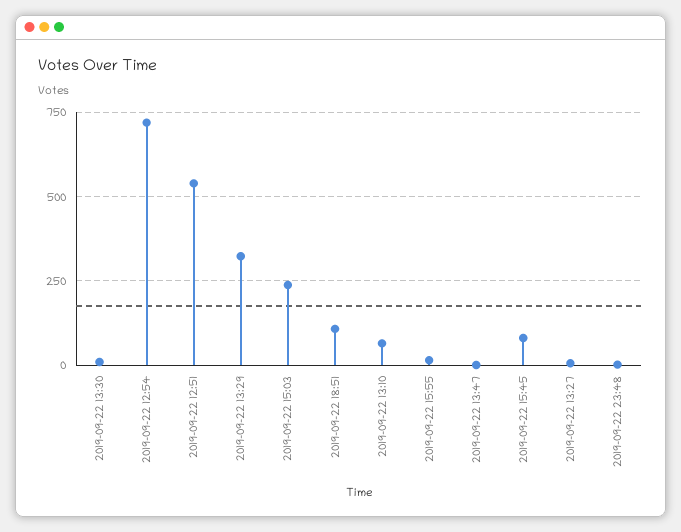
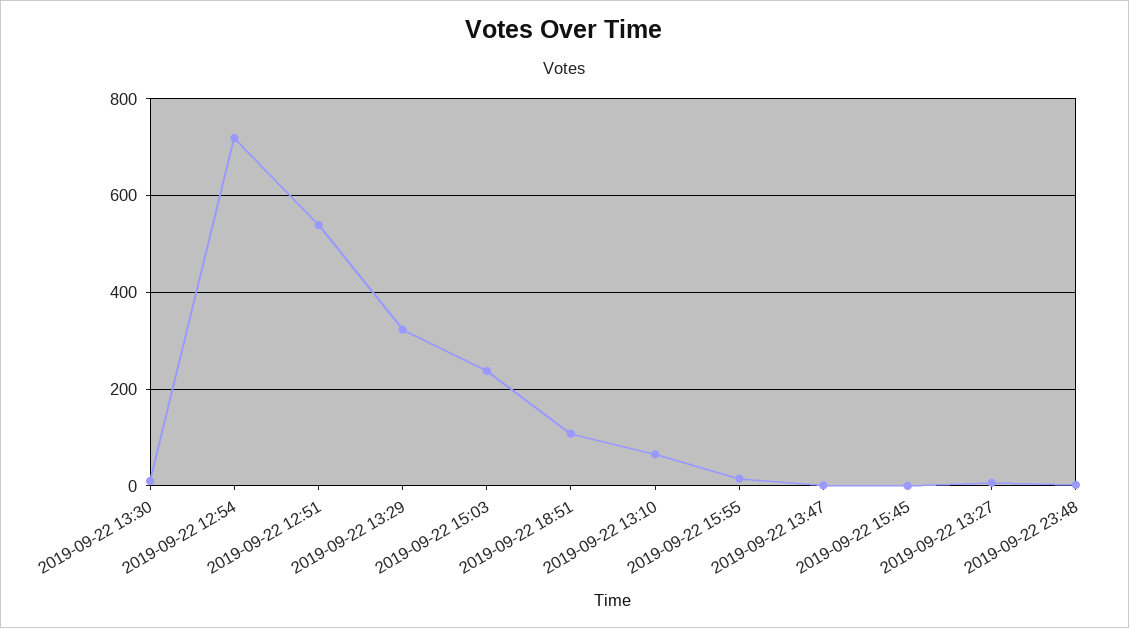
  {
    "2019-09-22 13:30": 20,
    "2019-09-22 12:54": 720,
    "2019-09-22 12:51": 540,
    "2019-09-22 13:29": 320,
    "2019-09-22 15:03": 240,
    "2019-09-22 18:51": 100,
    "2019-09-22 13:10": 60,
    "2019-09-22 15:55": 20,
    "2019-09-22 13:47": 0,
-   "2019-09-22 15:45": 75,
+   "2019-09-22 15:45": 0,
    "2019-09-22 13:27": 0,
    "2019-09-22 23:48": 0
  }

